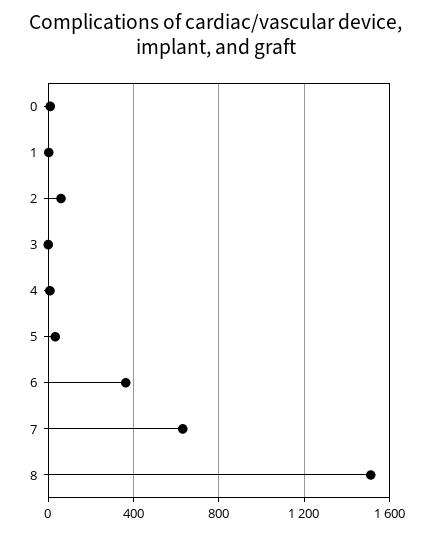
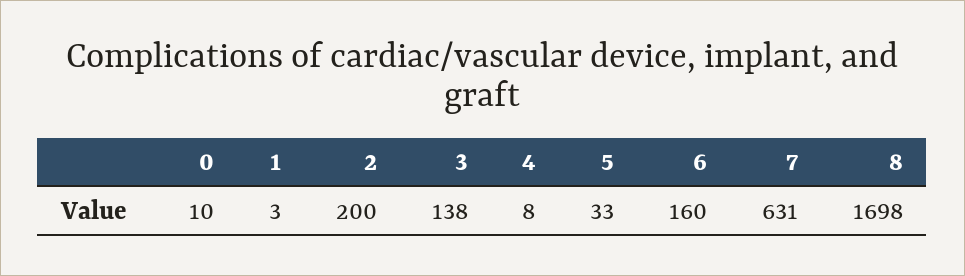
  {
    "0": 10,
    "1": 3,
-   "2": 50,
+   "2": 200,
-   "3": 0,
+   "3": 138,
    "4": 8,
    "5": 33,
-   "6": 350,
+   "6": 160,
    "7": 631,
-   "8": 1500
+   "8": 1698
  }

